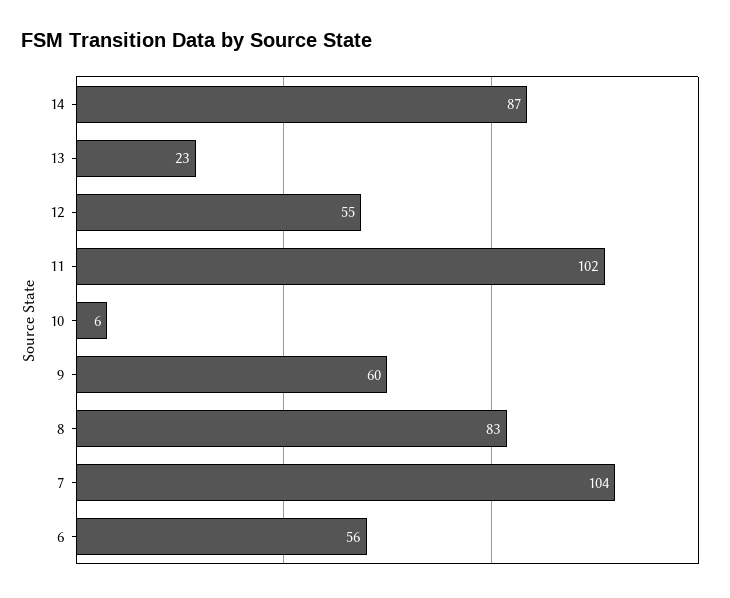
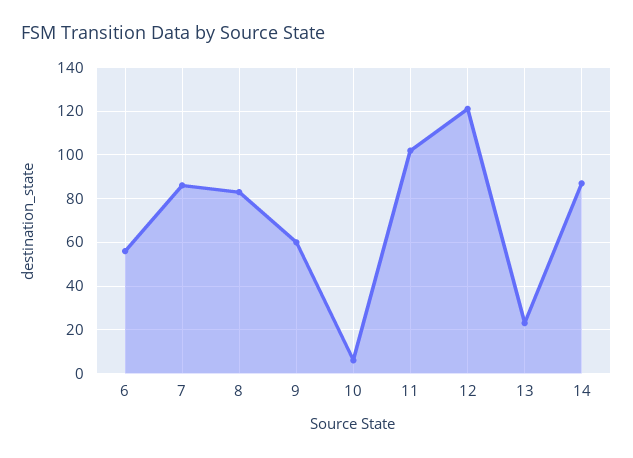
  {
    "14": 87,
    "13": 23,
-   "12": 55,
+   "12": 120,
    "11": 102,
    "10": 6,
    "9": 60,
    "8": 83,
-   "7": 104,
+   "7": 85,
    "6": 56
  }

